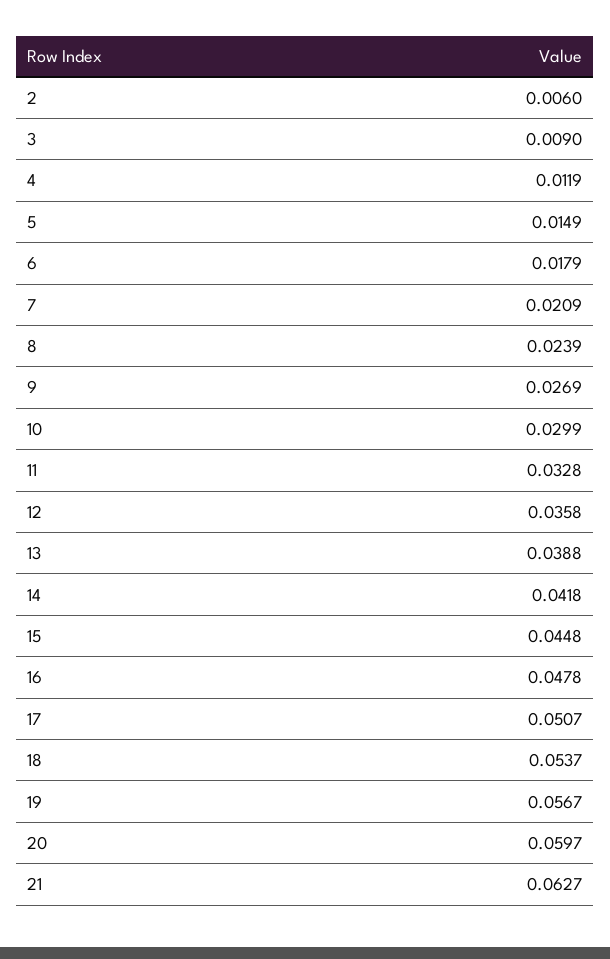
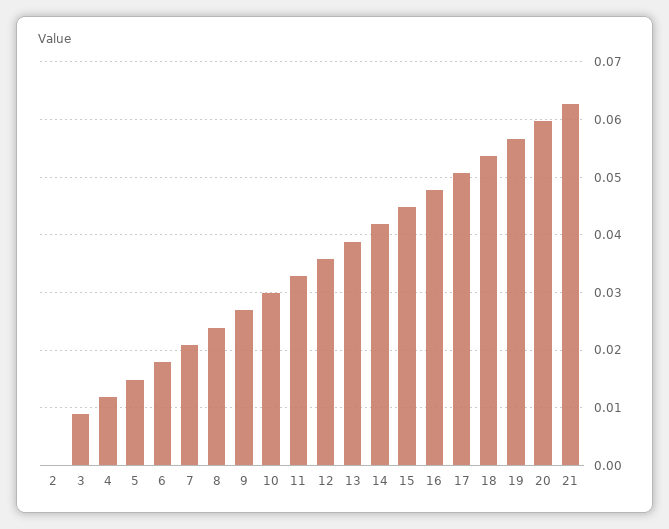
  {
-   "2": 0.006,
+   "2": 0,
    "3": 0.009,
    "4": 0.0119,
    "5": 0.0149,
    "6": 0.0179,
    "7": 0.0209,
    "8": 0.0239,
    "9": 0.0269,
    "10": 0.0299,
    "11": 0.0328,
    "12": 0.0358,
    "13": 0.0388,
    "14": 0.0418,
    "15": 0.0448,
    "16": 0.0478,
    "17": 0.0507,
    "18": 0.0537,
    "19": 0.0567,
    "20": 0.0597,
    "21": 0.0627
  }

